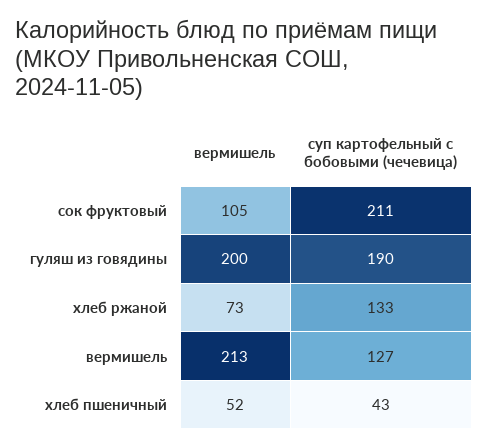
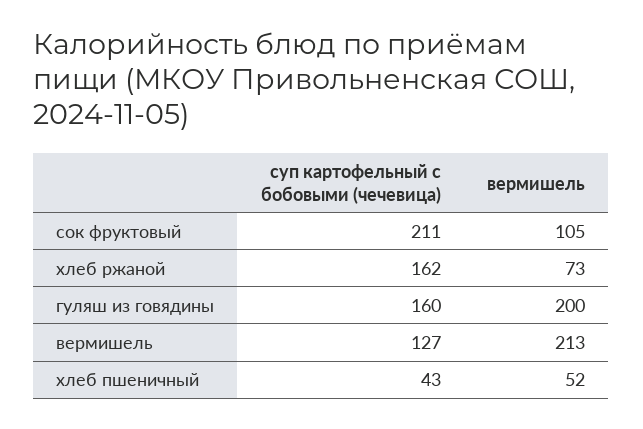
  {
    "вермишель": {
      "сок фруктовый": 105,
      "гуляш из говядины": 200,
      "хлеб ржаной": 73,
      "вермишель": 213,
      "хлеб пшеничный": 52
    },
    "суп картофельный с бобовыми (чечевица)": {
      "сок фруктовый": 211,
-     "гуляш из говядины": 190,
+     "гуляш из говядины": 160,
-     "хлеб ржаной": 133,
+     "хлеб ржаной": 162,
      "вермишель": 127,
      "хлеб пшеничный": 43
    }
  }

